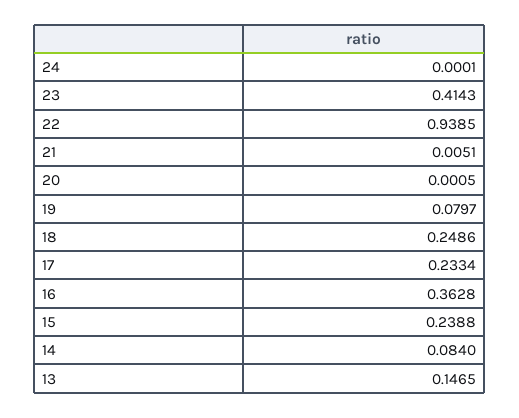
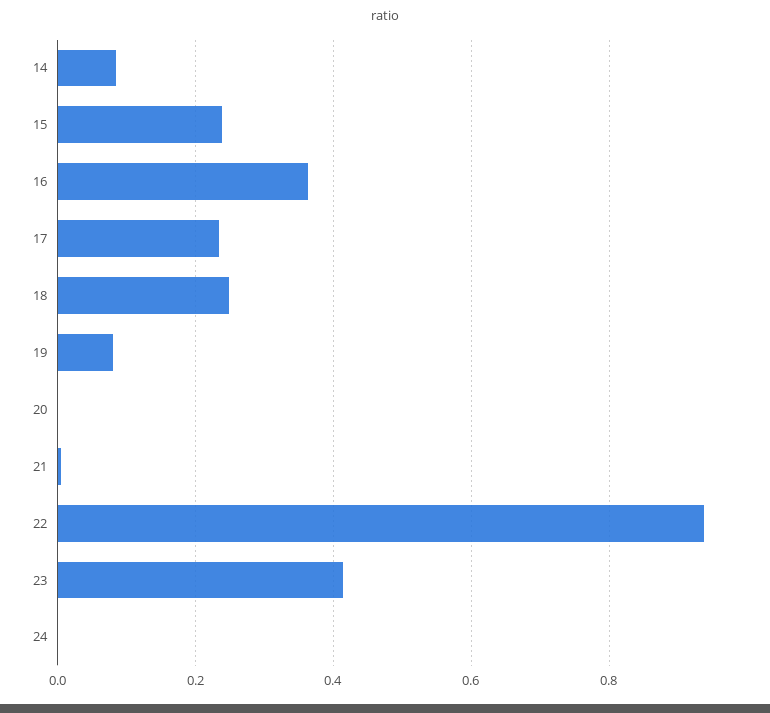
  {
    "24": 0.0001,
    "23": 0.4143,
    "22": 0.9385,
    "21": 0.0051,
    "20": 0.0005,
    "19": 0.0797,
    "18": 0.2486,
    "17": 0.2334,
    "16": 0.3628,
    "15": 0.2388,
-   "14": 0.084,
+   "14": 0.084
-   "13": 0.1465
  }

